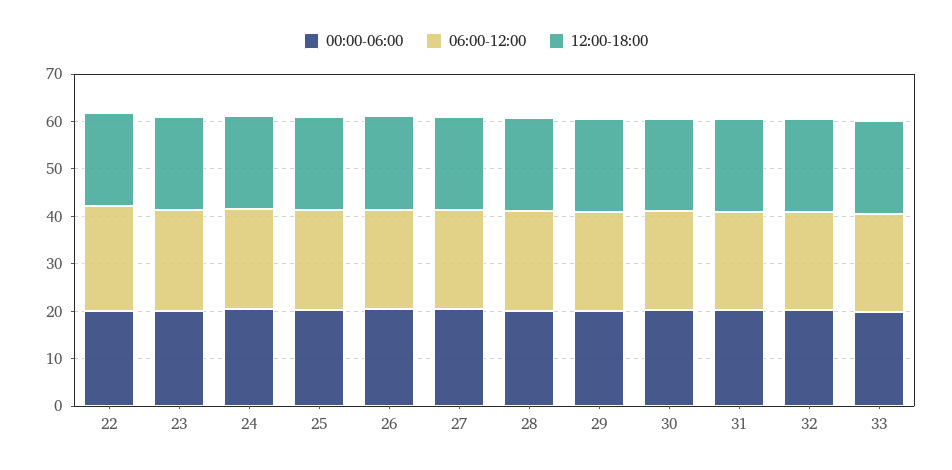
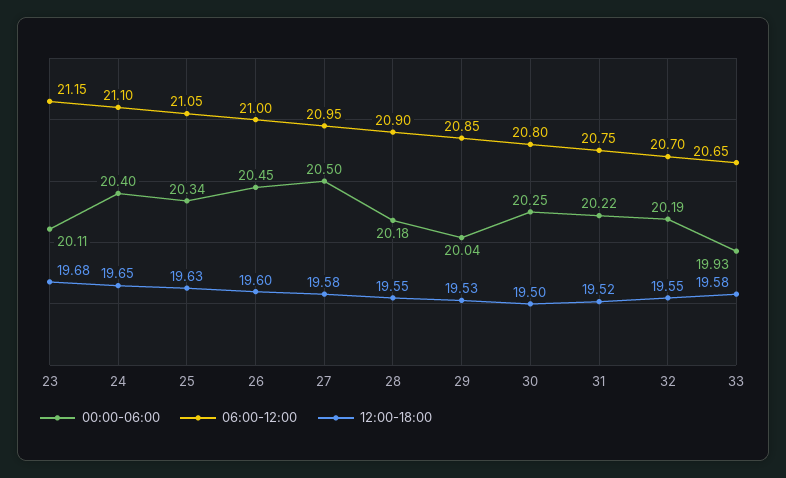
  {
    "00:00-06:00": {
-     "22": 20,
      "23": 20.11,
      "24": 20.4,
      "25": 20.34,
      "26": 20.45,
      "27": 20.5,
      "28": 20.18,
      "29": 20.04,
      "30": 20.25,
      "31": 20.22,
      "32": 20.19,
      "33": 19.93
    },
    "06:00-12:00": {
-     "22": 22,
      "23": 21.15,
      "24": 21.1,
      "25": 21.05,
      "26": 21,
      "27": 20.95,
      "28": 20.9,
      "29": 20.85,
      "30": 20.8,
      "31": 20.75,
      "32": 20.7,
      "33": 20.65
    },
    "12:00-18:00": {
-     "22": 20,
      "23": 19.68,
      "24": 19.65,
      "25": 19.63,
      "26": 19.6,
      "27": 19.58,
      "28": 19.55,
      "29": 19.53,
      "30": 19.5,
      "31": 19.52,
      "32": 19.55,
      "33": 19.58
    }
  }

